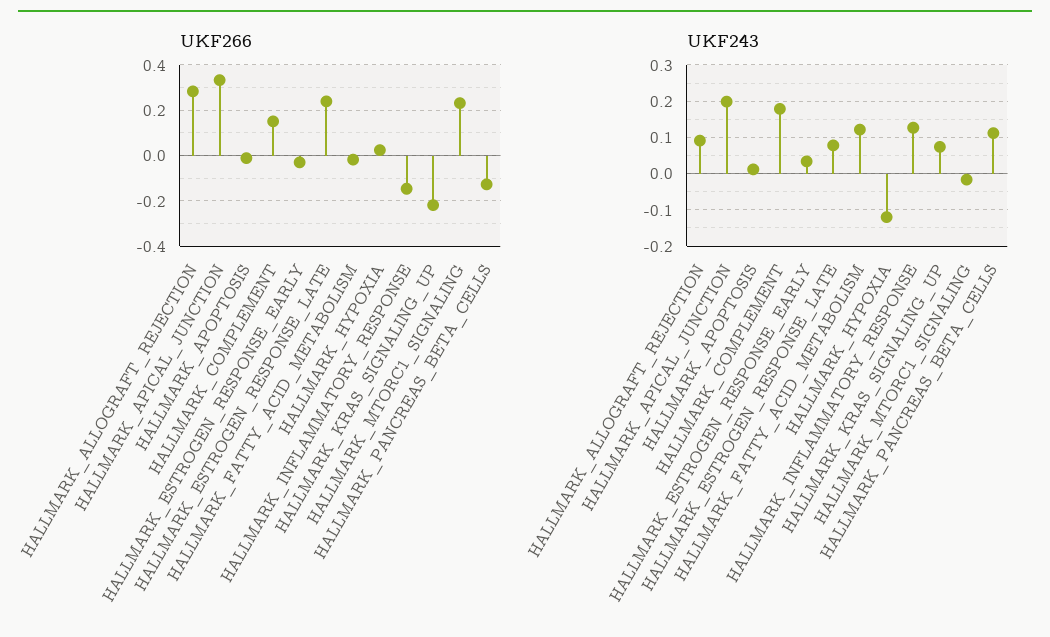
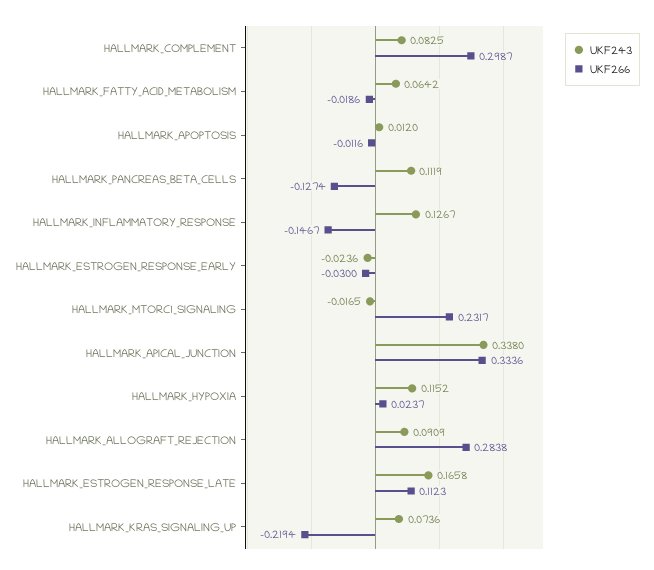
  {
    "UKF266": {
      "HALLMARK_ALLOGRAFT_REJECTION": 0.2838,
      "HALLMARK_APICAL_JUNCTION": 0.3336,
      "HALLMARK_APOPTOSIS": -0.0116,
-     "HALLMARK_COMPLEMENT": 0.15,
+     "HALLMARK_COMPLEMENT": 0.2987,
      "HALLMARK_ESTROGEN_RESPONSE_EARLY": -0.03,
-     "HALLMARK_ESTROGEN_RESPONSE_LATE": 0.25,
+     "HALLMARK_ESTROGEN_RESPONSE_LATE": 0.1123,
      "HALLMARK_FATTY_ACID_METABOLISM": -0.0186,
      "HALLMARK_HYPOXIA": 0.0237,
      "HALLMARK_INFLAMMATORY_RESPONSE": -0.1467,
      "HALLMARK_KRAS_SIGNALING_UP": -0.2194,
      "HALLMARK_MTORC1_SIGNALING": 0.2317,
      "HALLMARK_PANCREAS_BETA_CELLS": -0.1274
    },
    "UKF243": {
      "HALLMARK_ALLOGRAFT_REJECTION": 0.0909,
-     "HALLMARK_APICAL_JUNCTION": 0.2,
+     "HALLMARK_APICAL_JUNCTION": 0.338,
      "HALLMARK_APOPTOSIS": 0.012,
-     "HALLMARK_COMPLEMENT": 0.18,
+     "HALLMARK_COMPLEMENT": 0.0825,
-     "HALLMARK_ESTROGEN_RESPONSE_EARLY": 0.04,
+     "HALLMARK_ESTROGEN_RESPONSE_EARLY": -0.0236,
-     "HALLMARK_ESTROGEN_RESPONSE_LATE": 0.08,
+     "HALLMARK_ESTROGEN_RESPONSE_LATE": 0.1658,
-     "HALLMARK_FATTY_ACID_METABOLISM": 0.12,
+     "HALLMARK_FATTY_ACID_METABOLISM": 0.0642,
-     "HALLMARK_HYPOXIA": -0.12,
+     "HALLMARK_HYPOXIA": 0.1152,
      "HALLMARK_INFLAMMATORY_RESPONSE": 0.1267,
      "HALLMARK_KRAS_SIGNALING_UP": 0.0736,
      "HALLMARK_MTORC1_SIGNALING": -0.0165,
      "HALLMARK_PANCREAS_BETA_CELLS": 0.1119
    }
  }

